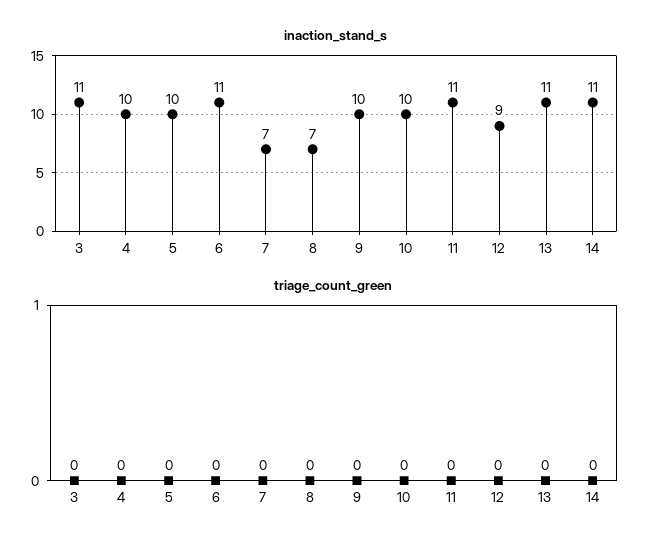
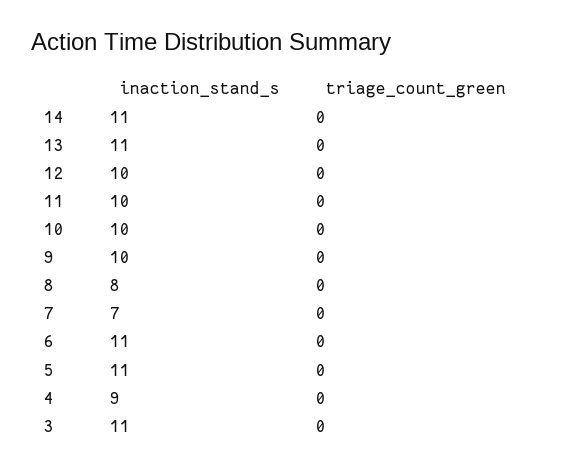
  {
    "inaction_stand_s": {
      "3": 11,
-     "4": 10,
+     "4": 9,
-     "5": 10,
+     "5": 11,
      "6": 11,
      "7": 7,
-     "8": 7,
+     "8": 8,
      "9": 10,
      "10": 10,
-     "11": 11,
+     "11": 10,
-     "12": 9,
+     "12": 10,
      "13": 11,
      "14": 11
    },
    "triage_count_green": {
      "3": 0,
      "4": 0,
      "5": 0,
      "6": 0,
      "7": 0,
      "8": 0,
      "9": 0,
      "10": 0,
      "11": 0,
      "12": 0,
      "13": 0,
      "14": 0
    }
  }

